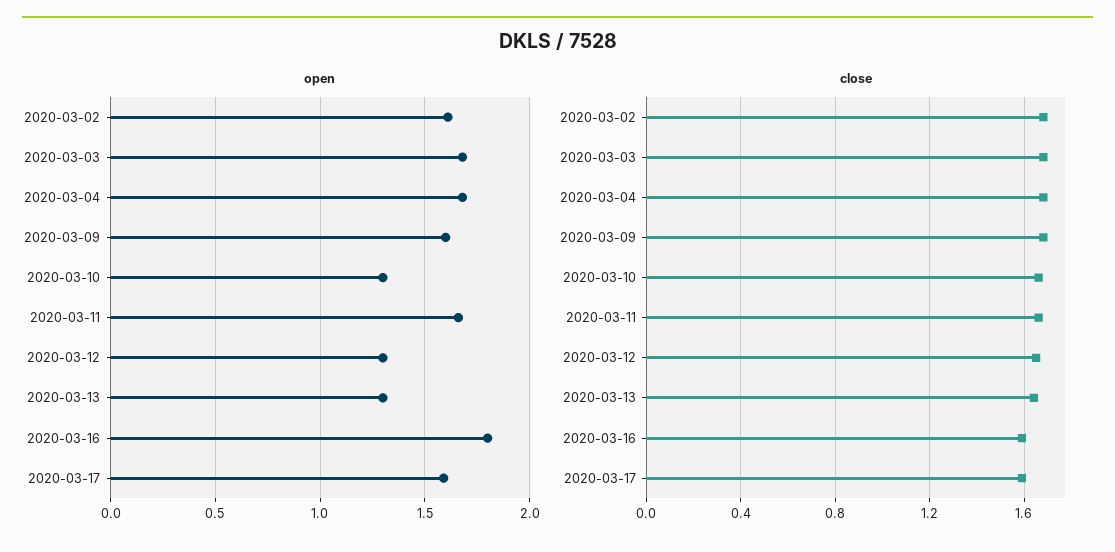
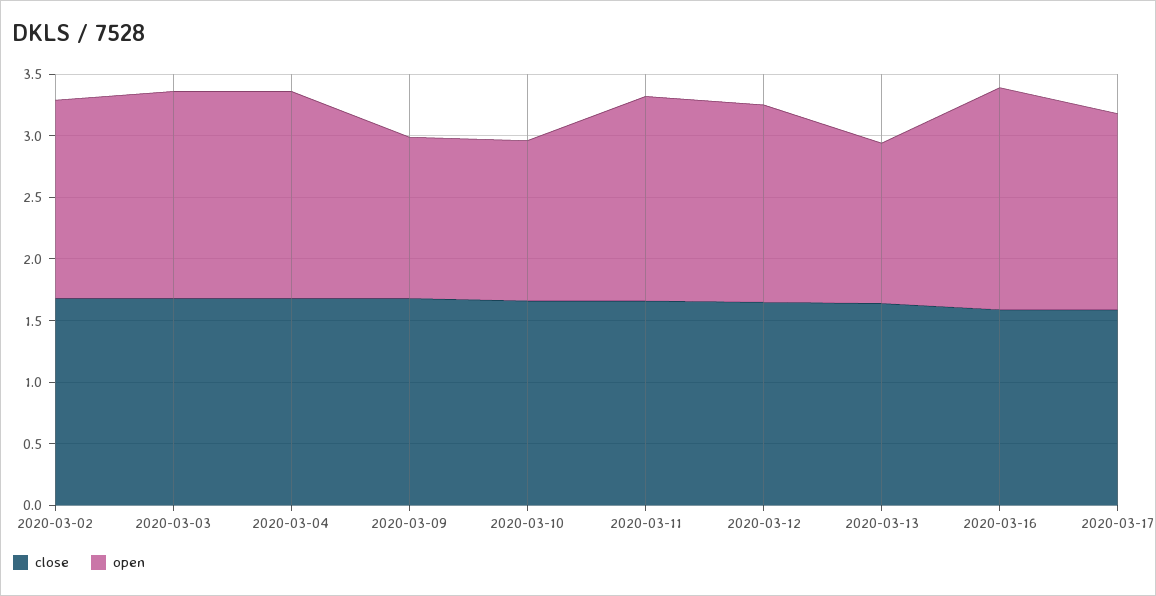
  {
    "open": {
      "2020-03-02": 1.6,
      "2020-03-03": 1.7,
      "2020-03-04": 1.7,
-     "2020-03-09": 1.6,
+     "2020-03-09": 1.3,
      "2020-03-10": 1.3,
      "2020-03-11": 1.65,
-     "2020-03-12": 1.3,
+     "2020-03-12": 1.6,
      "2020-03-13": 1.3,
      "2020-03-16": 1.8,
      "2020-03-17": 1.6
    },
    "close": {
      "2020-03-02": 1.7,
      "2020-03-03": 1.7,
      "2020-03-04": 1.7,
      "2020-03-09": 1.7,
      "2020-03-10": 1.65,
      "2020-03-11": 1.65,
      "2020-03-12": 1.65,
      "2020-03-13": 1.65,
      "2020-03-16": 1.6,
      "2020-03-17": 1.6
    }
  }

